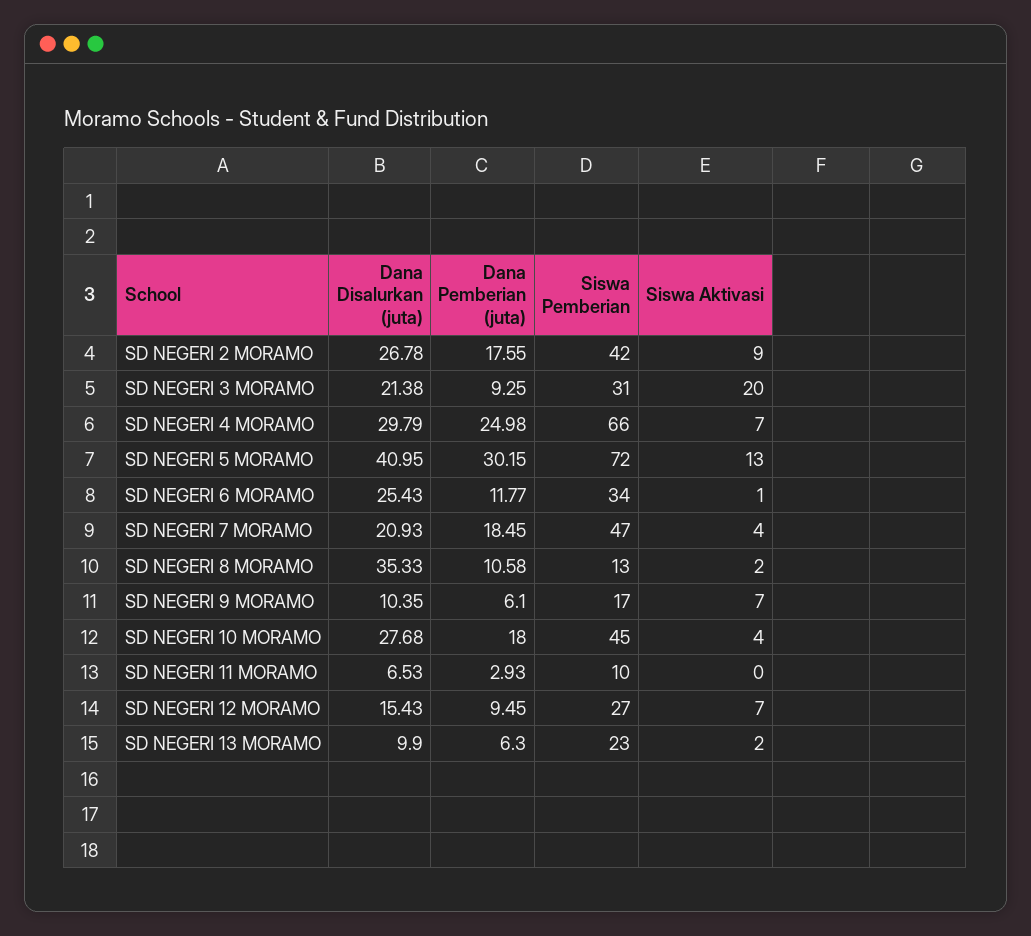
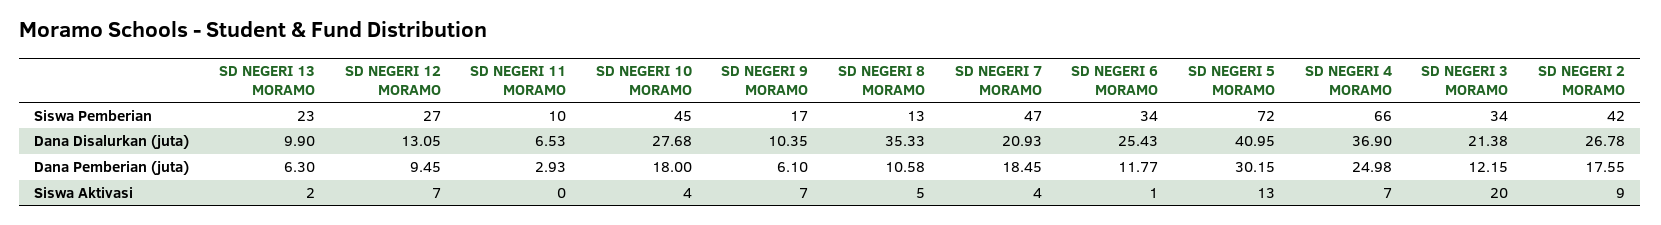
  {
    "Dana Disalurkan (juta)": {
      "SD NEGERI 2 MORAMO": 26.78,
      "SD NEGERI 3 MORAMO": 21.38,
-     "SD NEGERI 4 MORAMO": 29.79,
+     "SD NEGERI 4 MORAMO": 36.9,
      "SD NEGERI 5 MORAMO": 40.95,
      "SD NEGERI 6 MORAMO": 25.43,
      "SD NEGERI 7 MORAMO": 20.93,
      "SD NEGERI 8 MORAMO": 35.33,
      "SD NEGERI 9 MORAMO": 10.35,
      "SD NEGERI 10 MORAMO": 27.68,
      "SD NEGERI 11 MORAMO": 6.53,
-     "SD NEGERI 12 MORAMO": 15.43,
+     "SD NEGERI 12 MORAMO": 13.05,
      "SD NEGERI 13 MORAMO": 9.9
    },
    "Dana Pemberian (juta)": {
      "SD NEGERI 2 MORAMO": 17.55,
-     "SD NEGERI 3 MORAMO": 9.25,
+     "SD NEGERI 3 MORAMO": 12.15,
      "SD NEGERI 4 MORAMO": 24.98,
      "SD NEGERI 5 MORAMO": 30.15,
      "SD NEGERI 6 MORAMO": 11.77,
      "SD NEGERI 7 MORAMO": 18.45,
      "SD NEGERI 8 MORAMO": 10.58,
      "SD NEGERI 9 MORAMO": 6.1,
      "SD NEGERI 10 MORAMO": 18,
      "SD NEGERI 11 MORAMO": 2.93,
      "SD NEGERI 12 MORAMO": 9.45,
      "SD NEGERI 13 MORAMO": 6.3
    },
    "Siswa Pemberian": {
      "SD NEGERI 2 MORAMO": 42,
-     "SD NEGERI 3 MORAMO": 31,
+     "SD NEGERI 3 MORAMO": 34,
      "SD NEGERI 4 MORAMO": 66,
      "SD NEGERI 5 MORAMO": 72,
      "SD NEGERI 6 MORAMO": 34,
      "SD NEGERI 7 MORAMO": 47,
      "SD NEGERI 8 MORAMO": 13,
      "SD NEGERI 9 MORAMO": 17,
      "SD NEGERI 10 MORAMO": 45,
      "SD NEGERI 11 MORAMO": 10,
      "SD NEGERI 12 MORAMO": 27,
      "SD NEGERI 13 MORAMO": 23
    },
    "Siswa Aktivasi": {
      "SD NEGERI 2 MORAMO": 9,
      "SD NEGERI 3 MORAMO": 20,
      "SD NEGERI 4 MORAMO": 7,
      "SD NEGERI 5 MORAMO": 13,
      "SD NEGERI 6 MORAMO": 1,
      "SD NEGERI 7 MORAMO": 4,
-     "SD NEGERI 8 MORAMO": 2,
+     "SD NEGERI 8 MORAMO": 5,
      "SD NEGERI 9 MORAMO": 7,
      "SD NEGERI 10 MORAMO": 4,
      "SD NEGERI 11 MORAMO": 0,
      "SD NEGERI 12 MORAMO": 7,
      "SD NEGERI 13 MORAMO": 2
    }
  }

